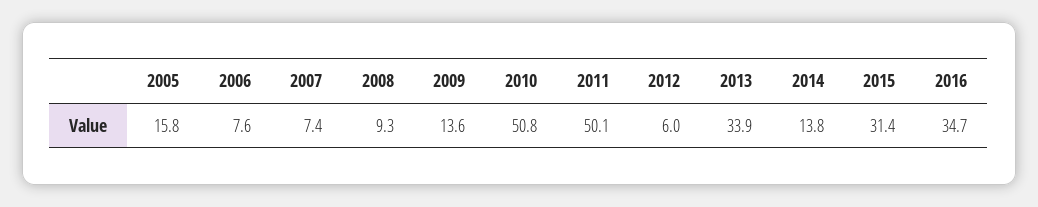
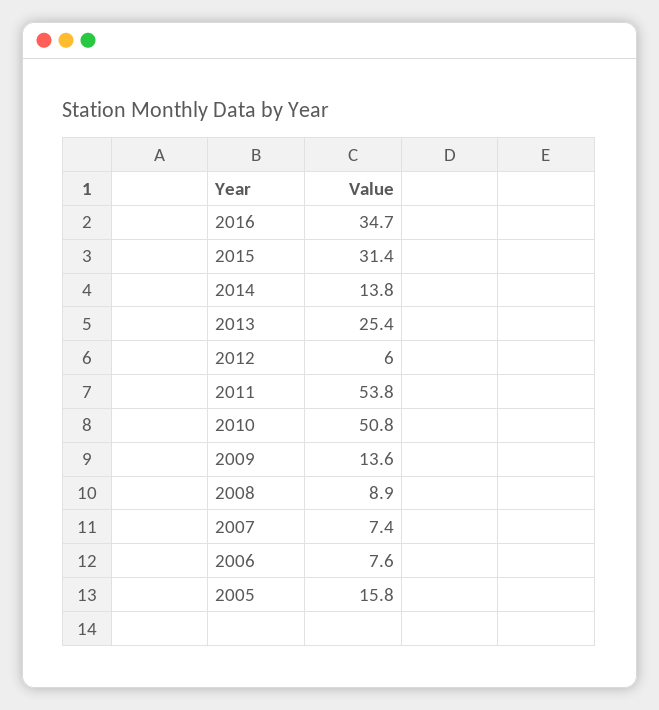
  {
    "2005": 15.8,
    "2006": 7.6,
    "2007": 7.4,
-   "2008": 9.3,
+   "2008": 8.9,
    "2009": 13.6,
    "2010": 50.8,
-   "2011": 50.1,
+   "2011": 53.8,
    "2012": 6,
-   "2013": 33.9,
+   "2013": 25.4,
    "2014": 13.8,
    "2015": 31.4,
    "2016": 34.7
  }

